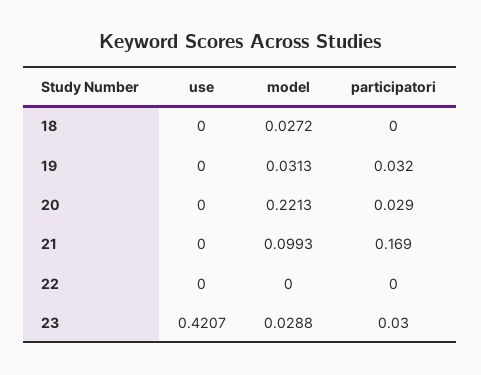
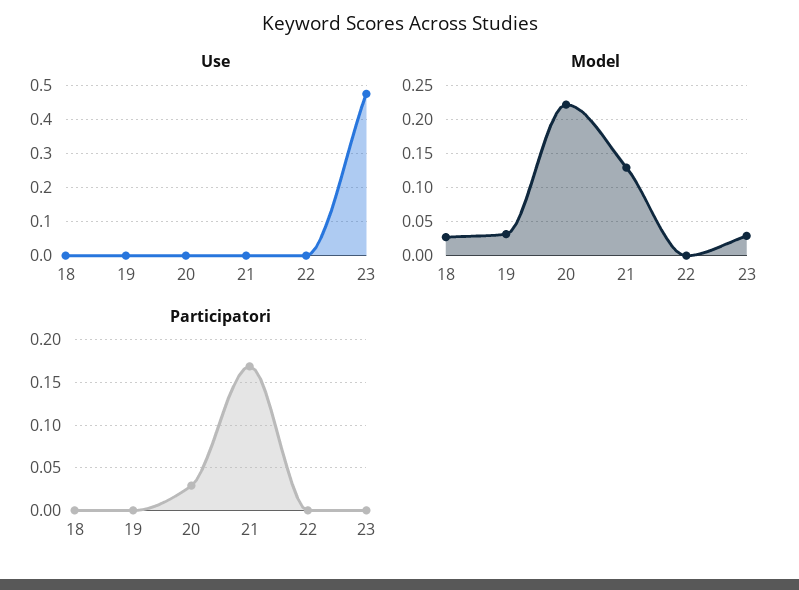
  {
    "use": {
      "18": 0,
      "19": 0,
      "20": 0,
      "21": 0,
      "22": 0,
-     "23": 0.4207
+     "23": 0.48
    },
    "model": {
      "18": 0.0272,
      "19": 0.0313,
      "20": 0.2213,
-     "21": 0.0993,
+     "21": 0.13,
      "22": 0,
      "23": 0.0288
    },
    "participatori": {
      "18": 0,
-     "19": 0.032,
+     "19": 0,
      "20": 0.029,
      "21": 0.169,
      "22": 0,
-     "23": 0.03
+     "23": 0
    }
  }

